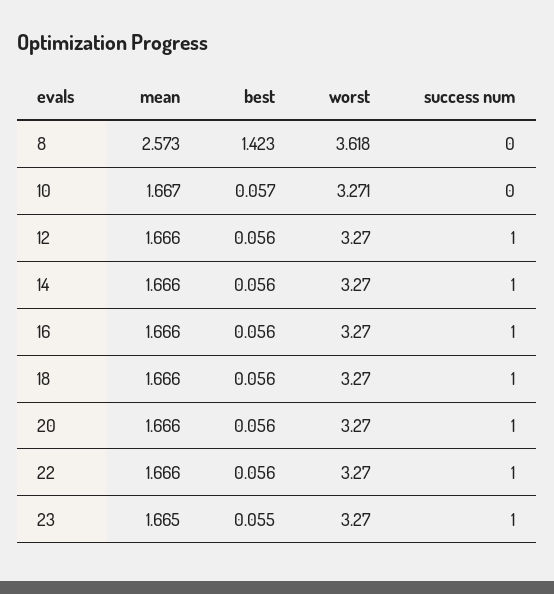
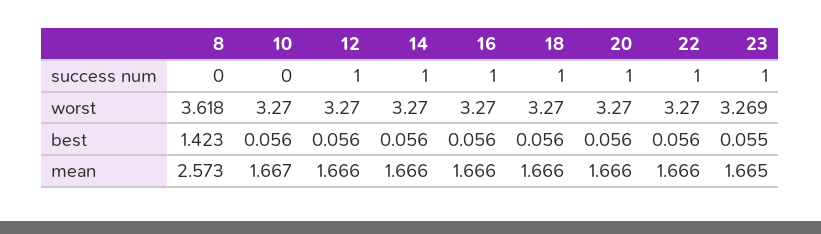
  {
    "mean": {
      "8": 2.573,
      "10": 1.667,
      "12": 1.666,
      "14": 1.666,
      "16": 1.666,
      "18": 1.666,
      "20": 1.666,
      "22": 1.666,
      "23": 1.665
    },
    "best": {
      "8": 1.423,
-     "10": 0.057,
+     "10": 0.056,
      "12": 0.056,
      "14": 0.056,
      "16": 0.056,
      "18": 0.056,
      "20": 0.056,
      "22": 0.056,
      "23": 0.055
    },
    "worst": {
      "8": 3.618,
-     "10": 3.271,
+     "10": 3.27,
      "12": 3.27,
      "14": 3.27,
      "16": 3.27,
      "18": 3.27,
      "20": 3.27,
      "22": 3.27,
-     "23": 3.27
+     "23": 3.269
    },
    "success num": {
      "8": 0,
      "10": 0,
      "12": 1,
      "14": 1,
      "16": 1,
      "18": 1,
      "20": 1,
      "22": 1,
      "23": 1
    }
  }

